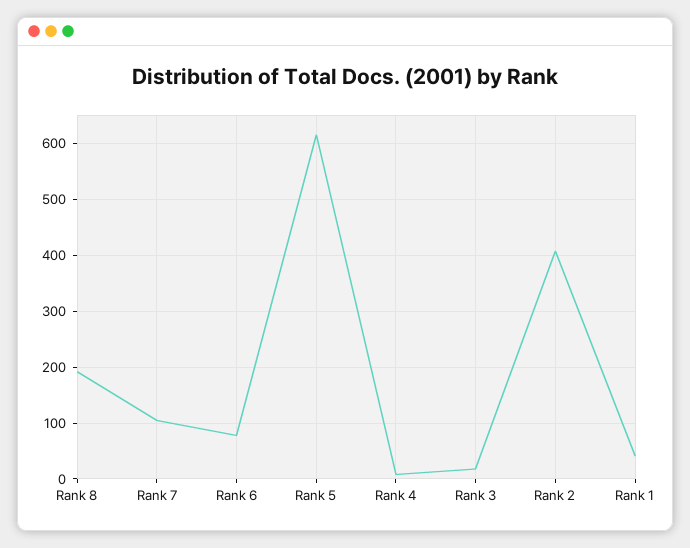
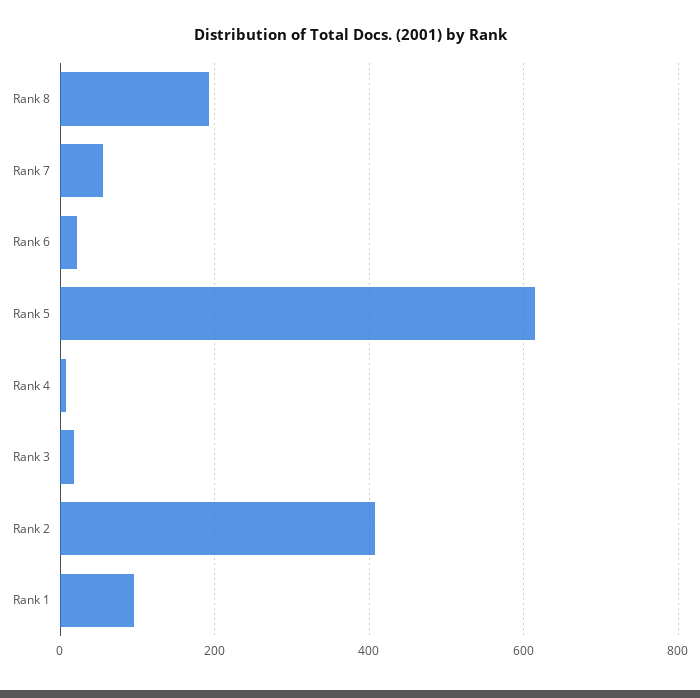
  {
    "Rank 8": 200,
-   "Rank 7": 100,
+   "Rank 7": 60,
-   "Rank 6": 80,
+   "Rank 6": 20,
    "Rank 5": 620,
    "Rank 4": 0,
    "Rank 3": 20,
    "Rank 2": 400,
-   "Rank 1": 40
+   "Rank 1": 100
  }

